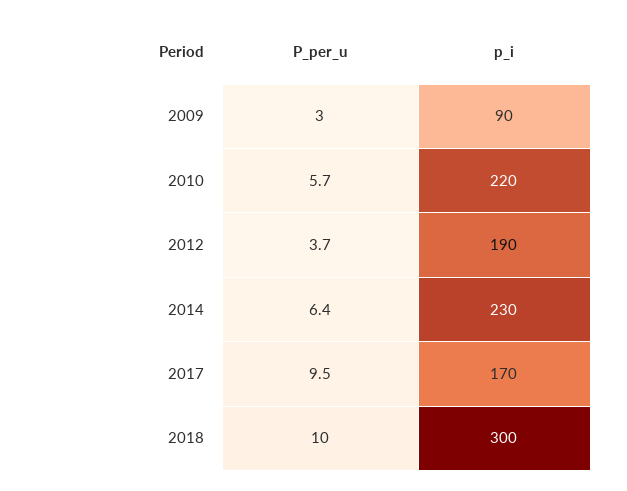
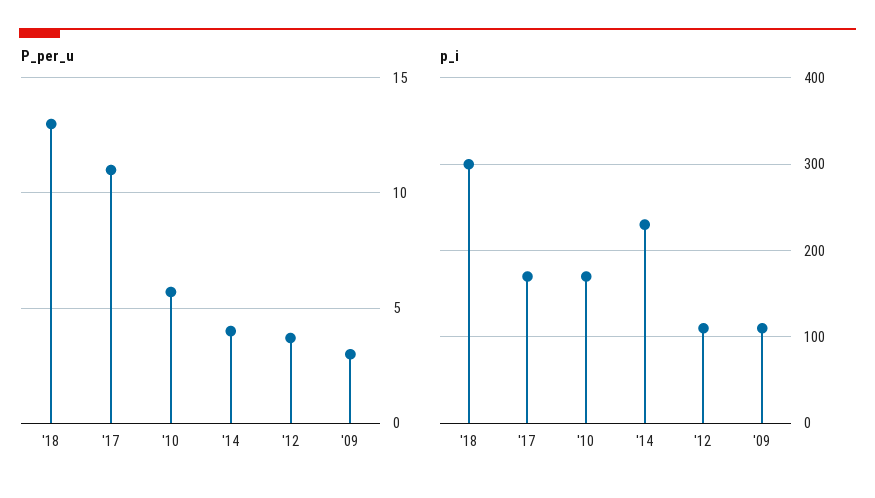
  {
    "P_per_u": {
      "2009": 3,
      "2010": 5.7,
      "2012": 3.7,
-     "2014": 6.4,
+     "2014": 4,
-     "2017": 9.5,
+     "2017": 11,
-     "2018": 10
+     "2018": 13
    },
    "p_i": {
-     "2009": 90,
+     "2009": 110,
-     "2010": 220,
+     "2010": 170,
-     "2012": 190,
+     "2012": 110,
      "2014": 230,
      "2017": 170,
      "2018": 300
    }
  }

